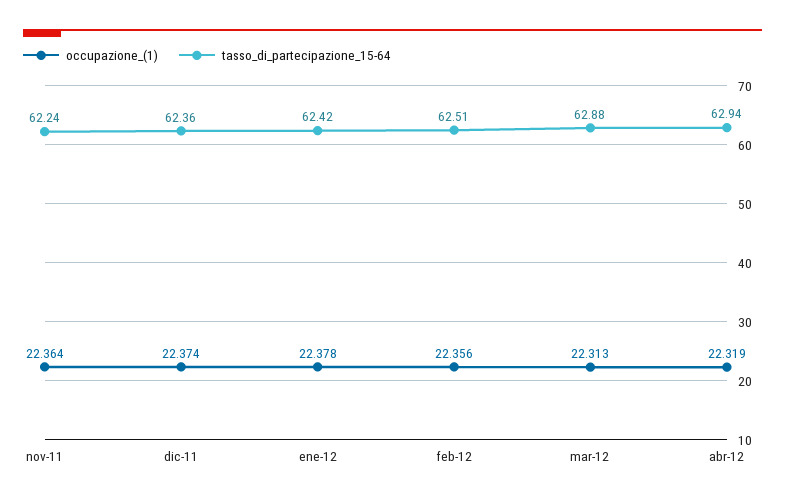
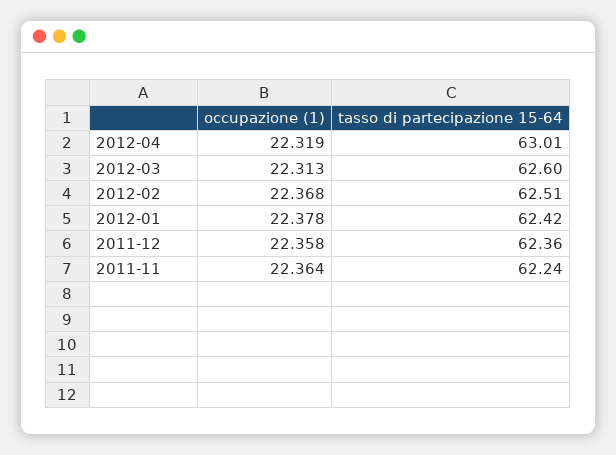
  {
    "occupazione_(1)": {
      "nov-11": 22.364,
-     "dic-11": 22.374,
+     "dic-11": 22.358,
      "ene-12": 22.378,
-     "feb-12": 22.356,
+     "feb-12": 22.368,
      "mar-12": 22.313,
      "abr-12": 22.319
    },
    "tasso_di_partecipazione_15-64": {
      "nov-11": 62.24,
      "dic-11": 62.36,
      "ene-12": 62.42,
      "feb-12": 62.51,
-     "mar-12": 62.88,
+     "mar-12": 62.6,
-     "abr-12": 62.94
+     "abr-12": 63.01
    }
  }

